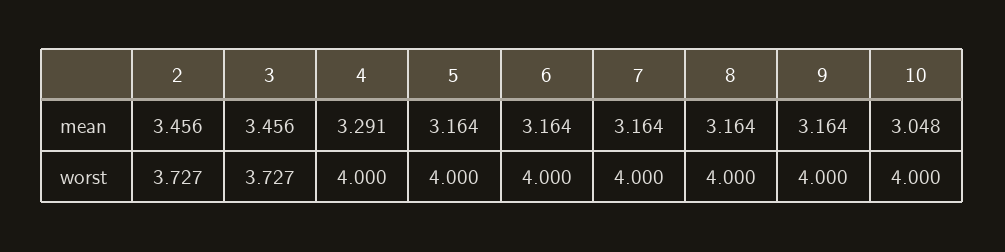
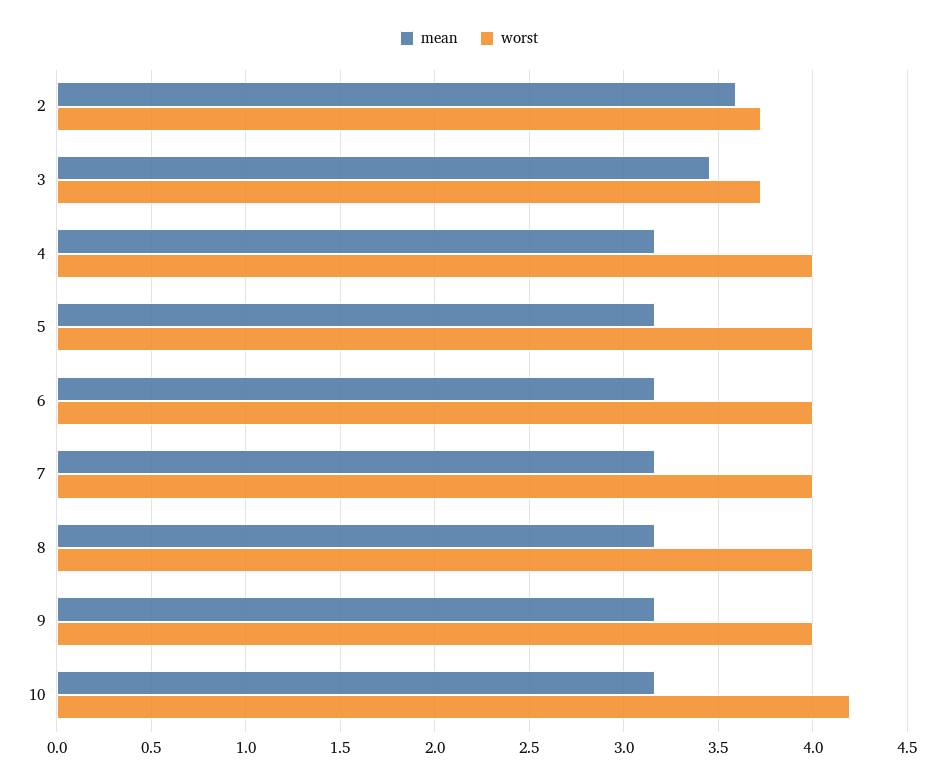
  {
    "mean": {
-     "2": 3.456,
+     "2": 3.6,
      "3": 3.456,
-     "4": 3.291,
+     "4": 3.15,
      "5": 3.164,
      "6": 3.164,
      "7": 3.164,
      "8": 3.164,
      "9": 3.164,
-     "10": 3.048
+     "10": 3.15
    },
    "worst": {
      "2": 3.727,
      "3": 3.727,
      "4": 4,
      "5": 4,
      "6": 4,
      "7": 4,
      "8": 4,
      "9": 4,
-     "10": 4
+     "10": 4.2
    }
  }

